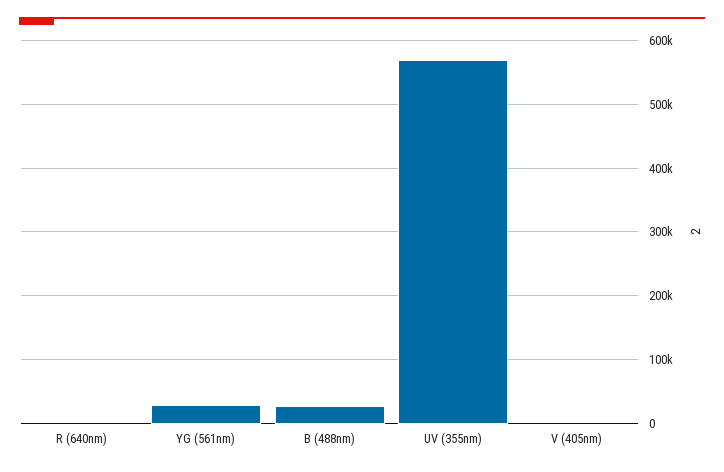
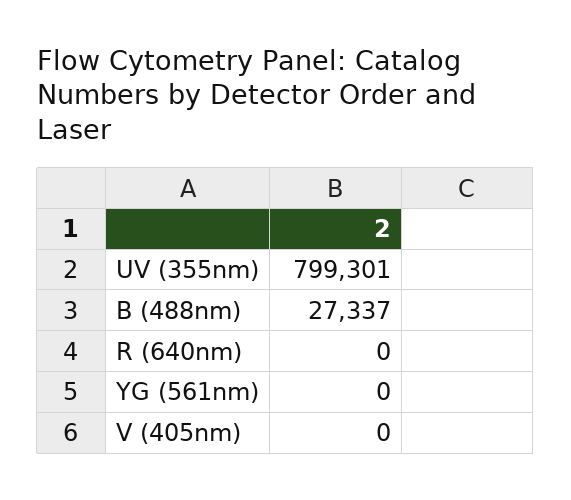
  {
    "R (640nm)": 0,
-   "YG (561nm)": 30000,
+   "YG (561nm)": 0,
    "B (488nm)": 27337,
-   "UV (355nm)": 570000,
+   "UV (355nm)": 799301,
    "V (405nm)": 0
  }

